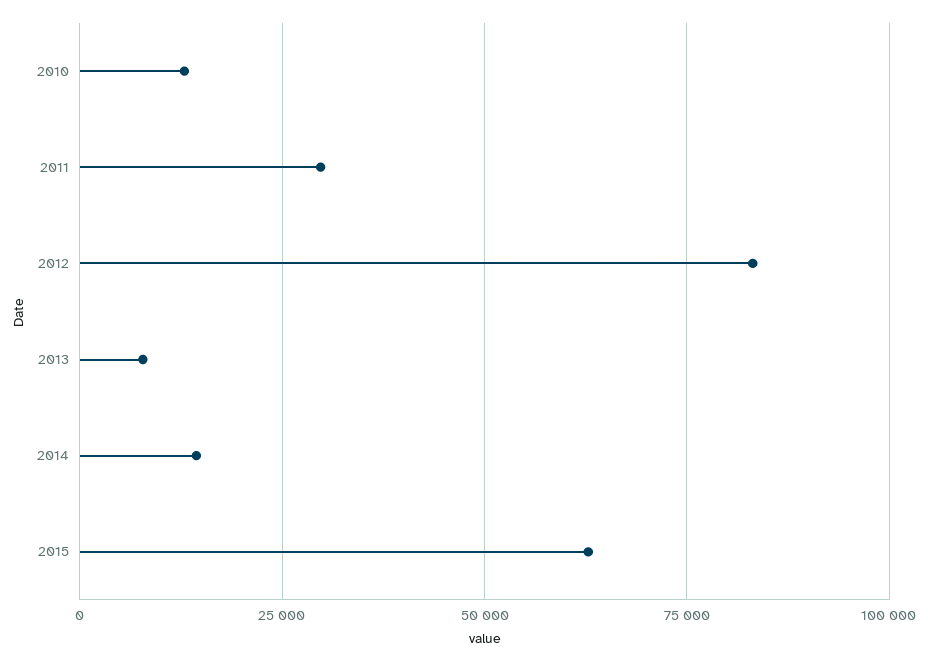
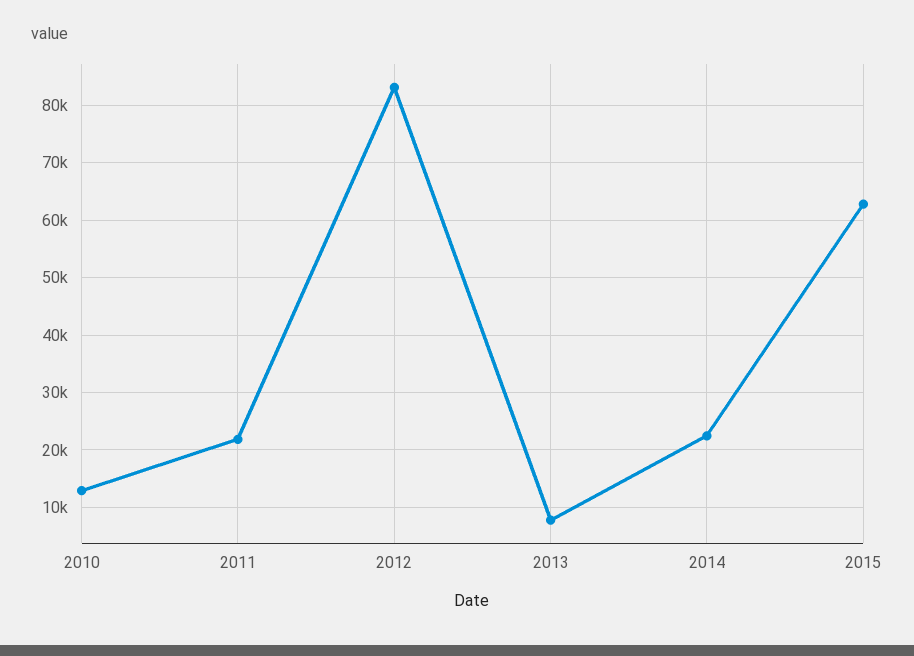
  {
    "2010": 12000,
-   "2011": 30000,
+   "2011": 22000,
    "2012": 84000,
    "2013": 8000,
-   "2014": 15000,
+   "2014": 22000,
    "2015": 62000
  }

